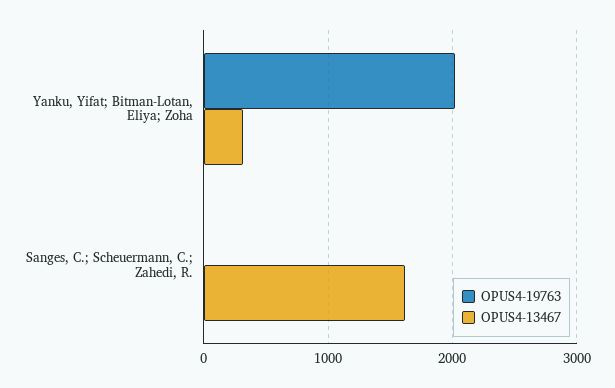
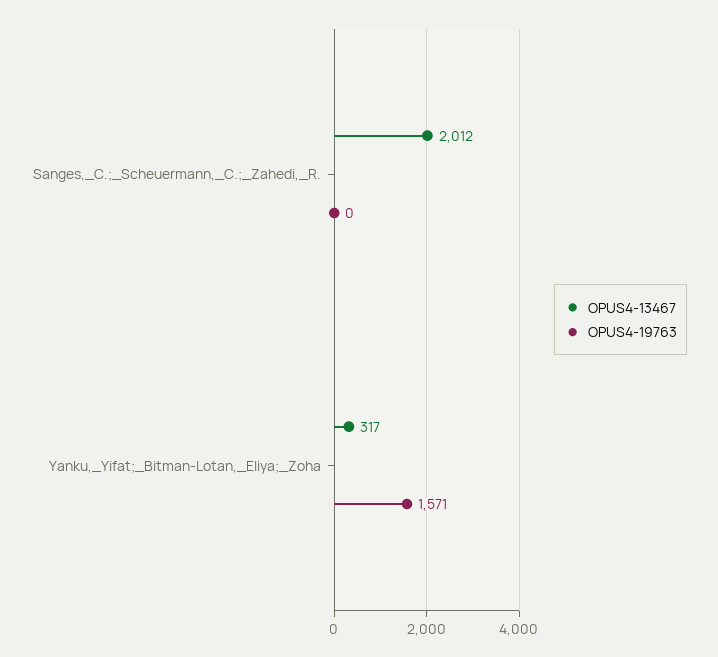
  {
    "OPUS4-19763": {
-     "Yanku, Yifat; Bitman-Lotan, Eliya; Zoha": 2000,
+     "Yanku, Yifat; Bitman-Lotan, Eliya; Zoha": 1571,
      "Sanges, C.; Scheuermann, C.; Zahedi, R.": 0
    },
    "OPUS4-13467": {
      "Yanku, Yifat; Bitman-Lotan, Eliya; Zoha": 317,
-     "Sanges, C.; Scheuermann, C.; Zahedi, R.": 1600
+     "Sanges, C.; Scheuermann, C.; Zahedi, R.": 2012
    }
  }

